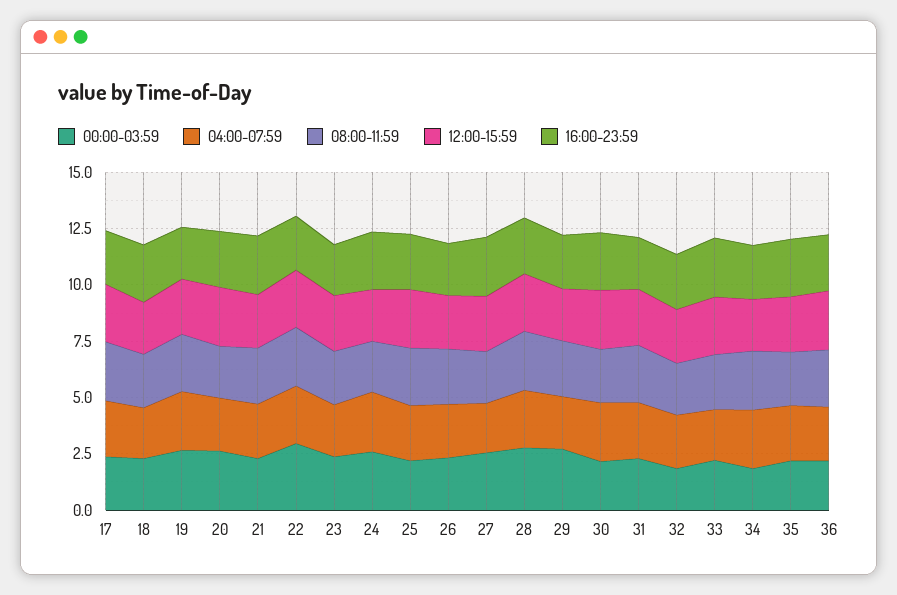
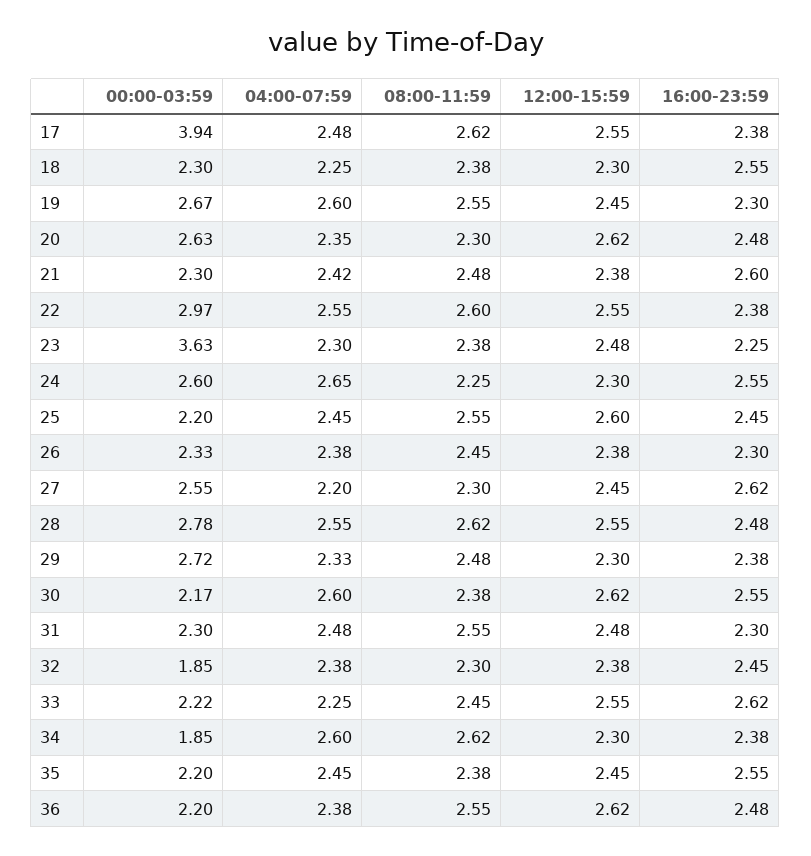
  {
    "00:00-03:59": {
-     "17": 2.5,
+     "17": 3.94,
      "18": 2.3,
      "19": 2.67,
      "20": 2.63,
      "21": 2.3,
      "22": 2.97,
-     "23": 2.5,
+     "23": 3.63,
      "24": 2.6,
      "25": 2.2,
      "26": 2.33,
      "27": 2.55,
      "28": 2.78,
      "29": 2.72,
      "30": 2.17,
      "31": 2.3,
      "32": 1.85,
      "33": 2.22,
      "34": 1.85,
      "35": 2.2,
      "36": 2.2
    },
    "04:00-07:59": {
      "17": 2.48,
      "18": 2.25,
      "19": 2.6,
      "20": 2.35,
      "21": 2.42,
      "22": 2.55,
      "23": 2.3,
      "24": 2.65,
      "25": 2.45,
      "26": 2.38,
      "27": 2.2,
      "28": 2.55,
      "29": 2.33,
      "30": 2.6,
      "31": 2.48,
      "32": 2.38,
      "33": 2.25,
      "34": 2.6,
      "35": 2.45,
      "36": 2.38
    },
    "08:00-11:59": {
      "17": 2.62,
      "18": 2.38,
      "19": 2.55,
      "20": 2.3,
      "21": 2.48,
      "22": 2.6,
      "23": 2.38,
      "24": 2.25,
      "25": 2.55,
      "26": 2.45,
      "27": 2.3,
      "28": 2.62,
      "29": 2.48,
      "30": 2.38,
      "31": 2.55,
      "32": 2.3,
      "33": 2.45,
      "34": 2.62,
      "35": 2.38,
      "36": 2.55
    },
    "12:00-15:59": {
      "17": 2.55,
      "18": 2.3,
      "19": 2.45,
      "20": 2.62,
      "21": 2.38,
      "22": 2.55,
      "23": 2.48,
      "24": 2.3,
      "25": 2.6,
      "26": 2.38,
      "27": 2.45,
      "28": 2.55,
      "29": 2.3,
      "30": 2.62,
      "31": 2.48,
      "32": 2.38,
      "33": 2.55,
      "34": 2.3,
      "35": 2.45,
      "36": 2.62
    },
    "16:00-23:59": {
      "17": 2.38,
      "18": 2.55,
      "19": 2.3,
      "20": 2.48,
      "21": 2.6,
      "22": 2.38,
      "23": 2.25,
      "24": 2.55,
      "25": 2.45,
      "26": 2.3,
      "27": 2.62,
      "28": 2.48,
      "29": 2.38,
      "30": 2.55,
      "31": 2.3,
      "32": 2.45,
      "33": 2.62,
      "34": 2.38,
      "35": 2.55,
      "36": 2.48
    }
  }

